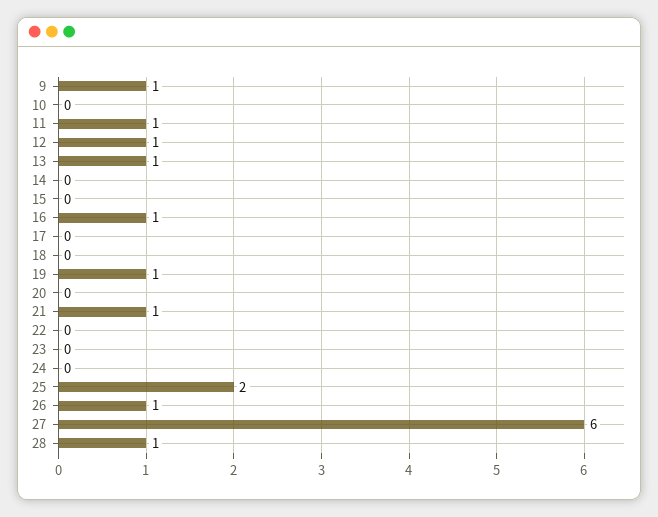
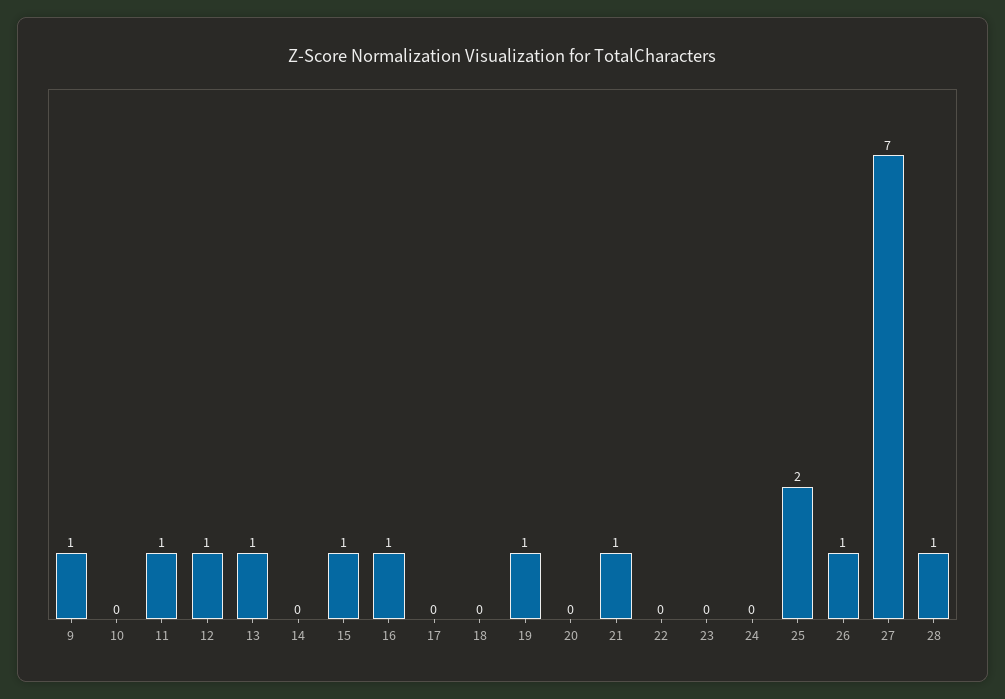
  {
    "9": 1,
    "10": 0,
    "11": 1,
    "12": 1,
    "13": 1,
    "14": 0,
-   "15": 0,
+   "15": 1,
    "16": 1,
    "17": 0,
    "18": 0,
    "19": 1,
    "20": 0,
    "21": 1,
    "22": 0,
    "23": 0,
    "24": 0,
    "25": 2,
    "26": 1,
-   "27": 6,
+   "27": 7,
    "28": 1
  }

